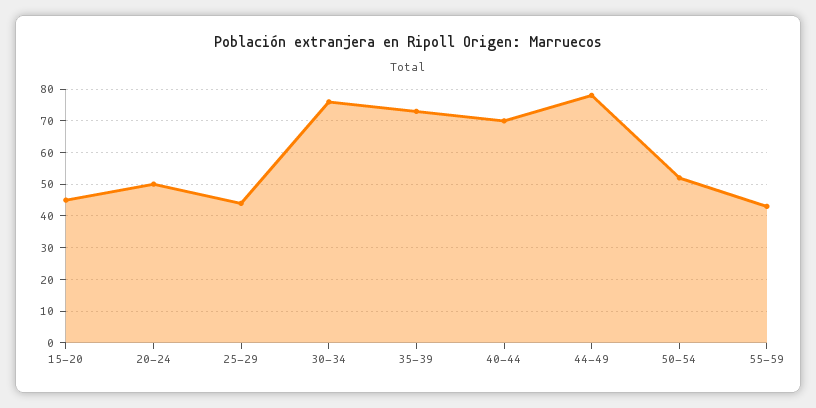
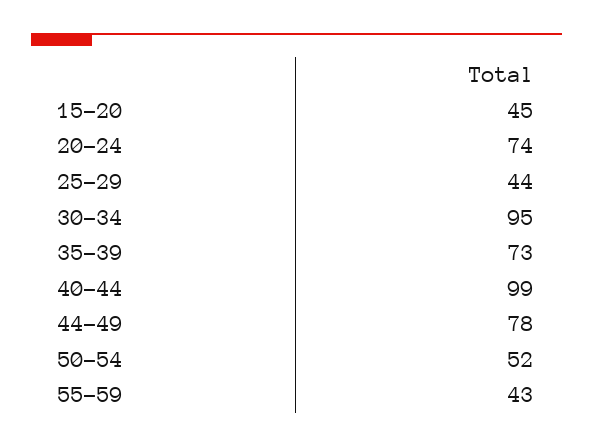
  {
    "15-20": 45,
-   "20-24": 50,
+   "20-24": 74,
    "25-29": 44,
-   "30-34": 75,
+   "30-34": 95,
    "35-39": 73,
-   "40-44": 70,
+   "40-44": 99,
    "44-49": 78,
    "50-54": 52,
    "55-59": 43
  }

